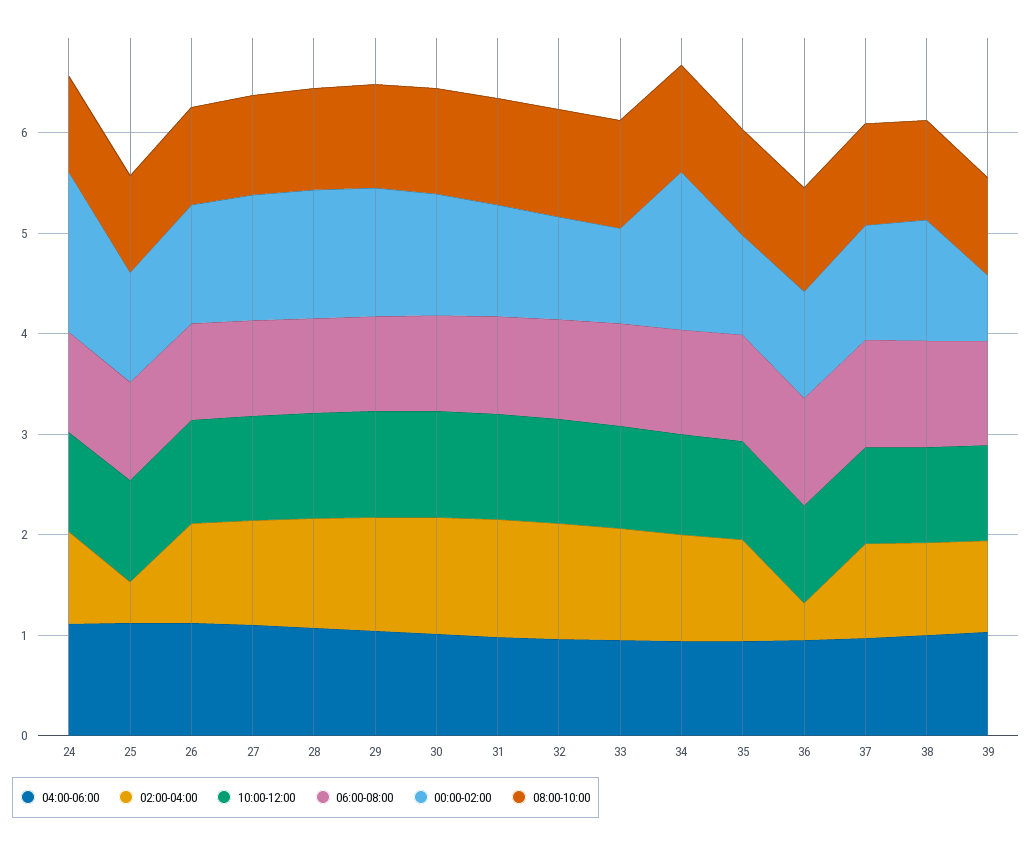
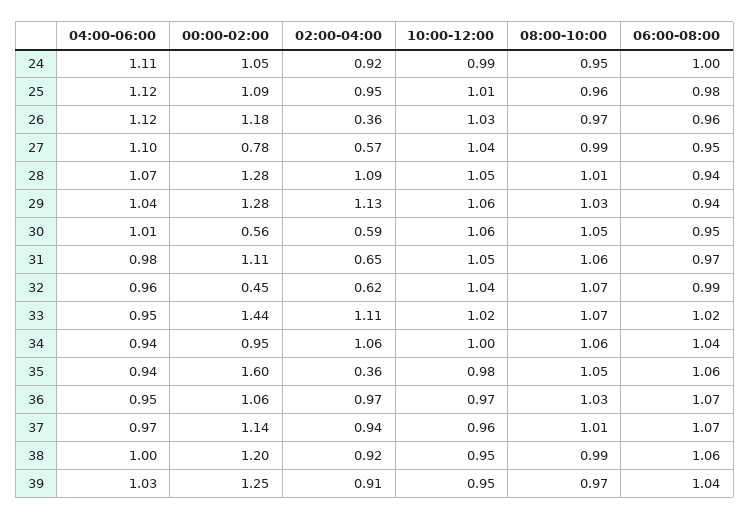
  {
    "04:00-06:00": {
      "24": 1.11,
      "25": 1.12,
      "26": 1.12,
      "27": 1.1,
      "28": 1.07,
      "29": 1.04,
      "30": 1.01,
      "31": 0.98,
      "32": 0.96,
      "33": 0.95,
      "34": 0.94,
      "35": 0.94,
      "36": 0.95,
      "37": 0.97,
      "38": 1,
      "39": 1.03
    },
    "02:00-04:00": {
      "24": 0.92,
-     "25": 0.4,
+     "25": 0.95,
-     "26": 1,
+     "26": 0.36,
-     "27": 1,
+     "27": 0.57,
      "28": 1.09,
      "29": 1.13,
-     "30": 1.2,
+     "30": 0.59,
-     "31": 1.2,
+     "31": 0.65,
-     "32": 1.2,
+     "32": 0.62,
      "33": 1.11,
      "34": 1.06,
-     "35": 1,
+     "35": 0.36,
-     "36": 0.4,
+     "36": 0.97,
      "37": 0.94,
      "38": 0.92,
      "39": 0.91
    },
    "10:00-12:00": {
      "24": 0.99,
      "25": 1.01,
      "26": 1.03,
      "27": 1.04,
      "28": 1.05,
      "29": 1.06,
      "30": 1.06,
      "31": 1.05,
      "32": 1.04,
      "33": 1.02,
      "34": 1,
      "35": 0.98,
      "36": 0.97,
      "37": 0.96,
      "38": 0.95,
      "39": 0.95
    },
    "06:00-08:00": {
      "24": 1,
      "25": 0.98,
      "26": 0.96,
      "27": 0.95,
      "28": 0.94,
      "29": 0.94,
      "30": 0.95,
      "31": 0.97,
      "32": 0.99,
      "33": 1.02,
      "34": 1.04,
      "35": 1.06,
      "36": 1.07,
      "37": 1.07,
      "38": 1.06,
      "39": 1.04
    },
    "00:00-02:00": {
-     "24": 1.6,
+     "24": 1.05,
      "25": 1.09,
      "26": 1.18,
-     "27": 1.2,
+     "27": 0.78,
      "28": 1.28,
      "29": 1.28,
-     "30": 1.2,
+     "30": 0.56,
      "31": 1.11,
-     "32": 1,
+     "32": 0.45,
-     "33": 1,
+     "33": 1.44,
-     "34": 1.6,
+     "34": 0.95,
-     "35": 1,
+     "35": 1.6,
      "36": 1.06,
      "37": 1.14,
      "38": 1.2,
-     "39": 0.6
+     "39": 1.25
    },
    "08:00-10:00": {
      "24": 0.95,
      "25": 0.96,
      "26": 0.97,
      "27": 0.99,
      "28": 1.01,
      "29": 1.03,
      "30": 1.05,
      "31": 1.06,
      "32": 1.07,
      "33": 1.07,
      "34": 1.06,
      "35": 1.05,
      "36": 1.03,
      "37": 1.01,
      "38": 0.99,
      "39": 0.97
    }
  }

